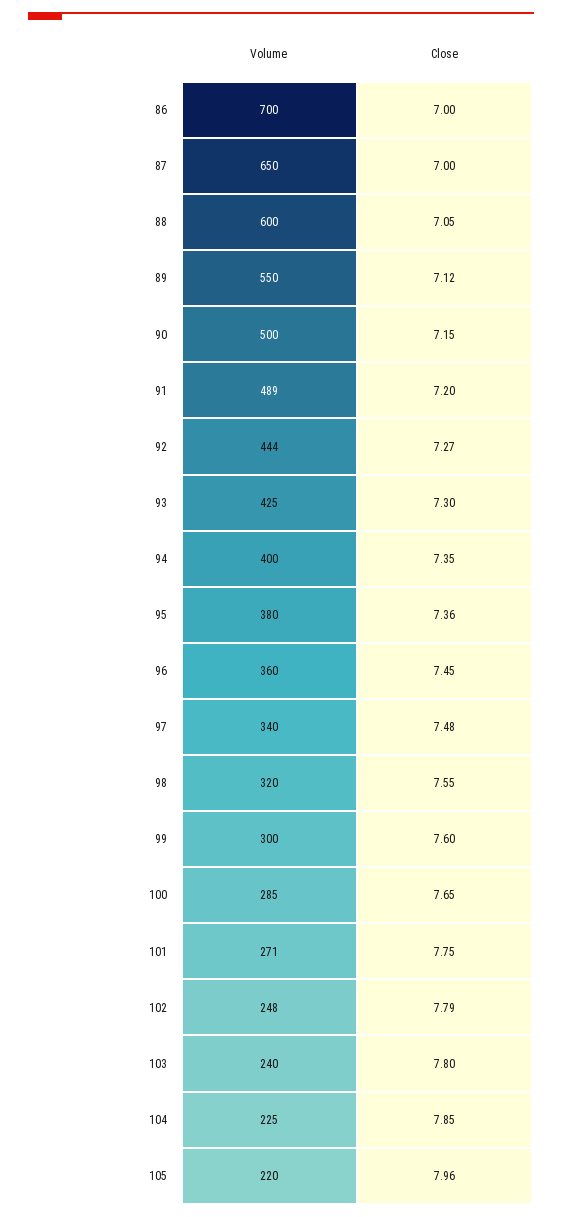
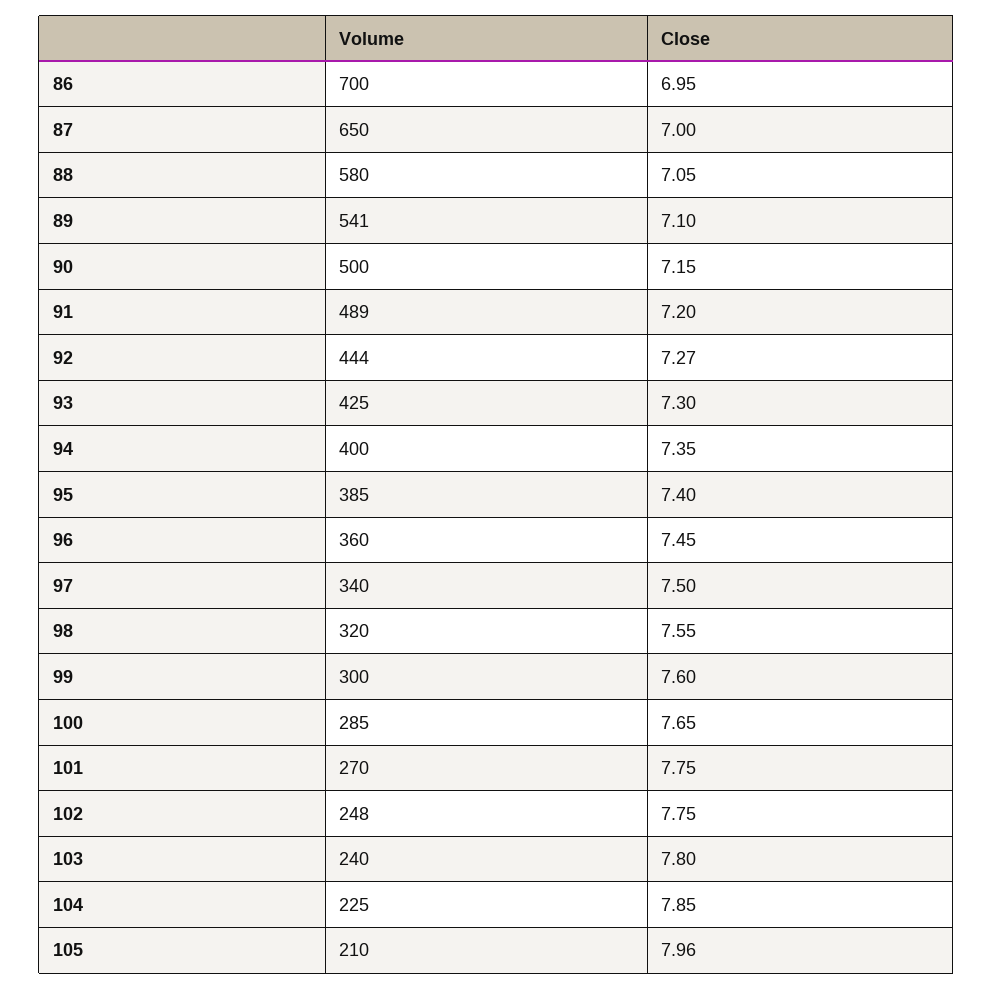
  {
    "Volume": {
      "86": 700,
      "87": 650,
-     "88": 600,
+     "88": 580,
-     "89": 550,
+     "89": 541,
      "90": 500,
      "91": 489,
      "92": 444,
      "93": 425,
      "94": 400,
-     "95": 380,
+     "95": 385,
      "96": 360,
      "97": 340,
      "98": 320,
      "99": 300,
      "100": 285,
-     "101": 271,
+     "101": 270,
      "102": 248,
      "103": 240,
      "104": 225,
-     "105": 220
+     "105": 210
    },
    "Close": {
-     "86": 7,
+     "86": 6.95,
      "87": 7,
      "88": 7.05,
-     "89": 7.12,
+     "89": 7.1,
      "90": 7.15,
      "91": 7.2,
      "92": 7.27,
      "93": 7.3,
      "94": 7.35,
-     "95": 7.36,
+     "95": 7.4,
      "96": 7.45,
-     "97": 7.48,
+     "97": 7.5,
      "98": 7.55,
      "99": 7.6,
      "100": 7.65,
      "101": 7.75,
-     "102": 7.79,
+     "102": 7.75,
      "103": 7.8,
      "104": 7.85,
      "105": 7.96
    }
  }

